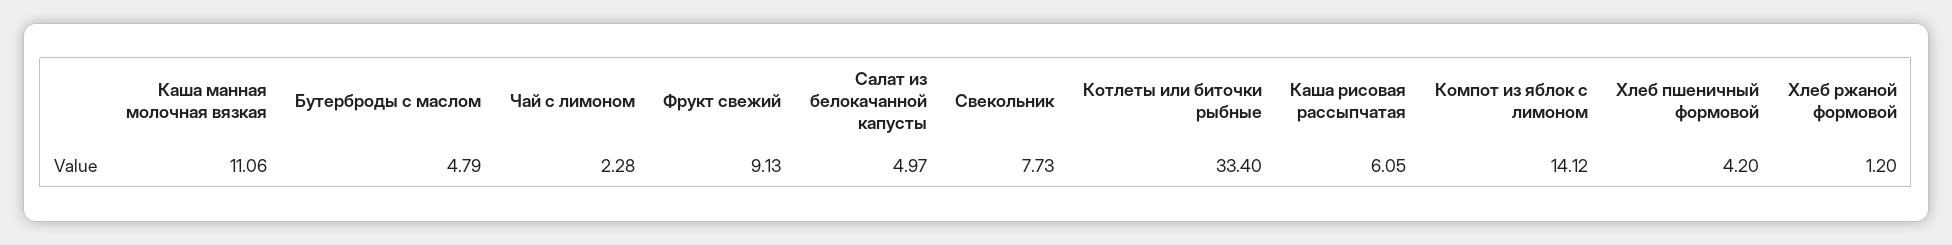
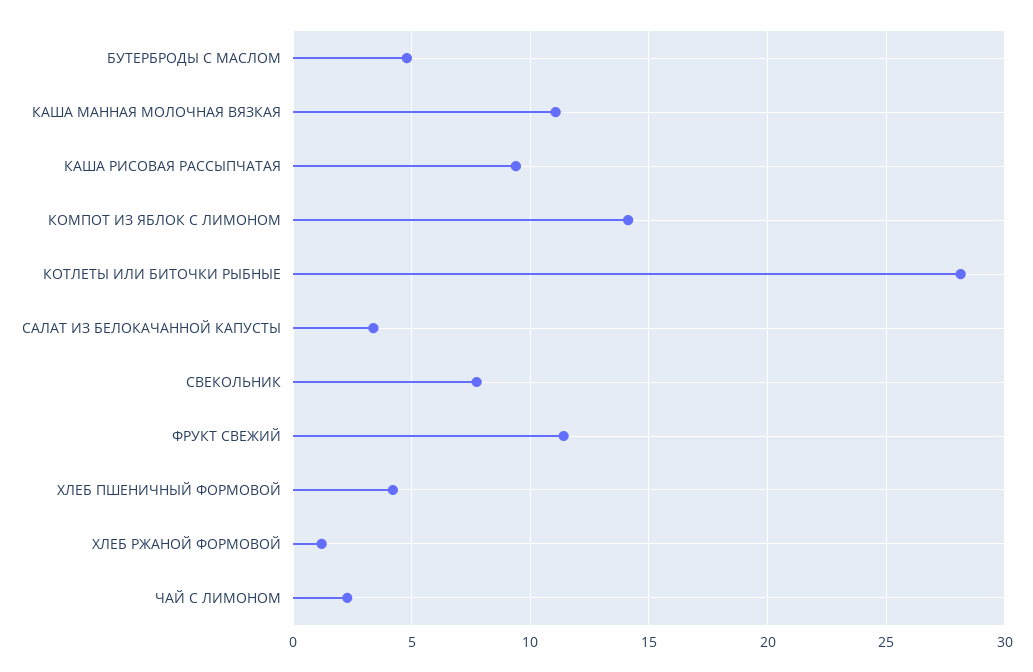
  {
    "Каша манная молочная вязкая": 11.06,
    "Бутерброды с маслом": 4.79,
    "Чай с лимоном": 2.28,
-   "Фрукт свежий": 9.13,
+   "Фрукт свежий": 11.5,
-   "Салат из белокачанной капусты": 4.97,
+   "Салат из белокачанной капусты": 3.5,
    "Свекольник": 7.73,
-   "Котлеты или биточки рыбные": 33.4,
+   "Котлеты или биточки рыбные": 28,
-   "Каша рисовая рассыпчатая": 6.05,
+   "Каша рисовая рассыпчатая": 9.5,
    "Компот из яблок с лимоном": 14.12,
    "Хлеб пшеничный формовой": 4.2,
    "Хлеб ржаной формовой": 1.2
  }

